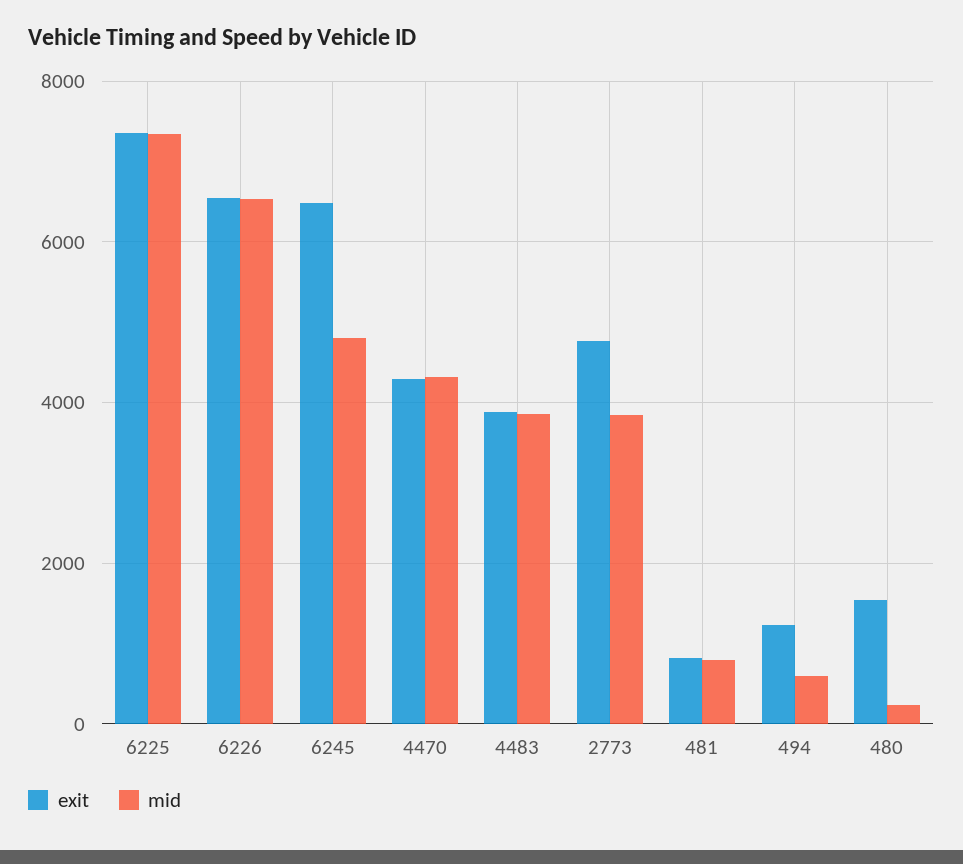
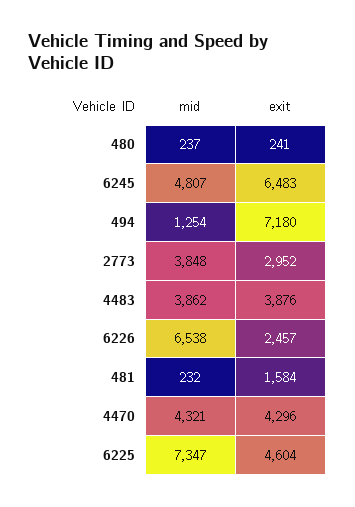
  {
    "exit": {
-     "6225": 7400,
+     "6225": 4604,
-     "6226": 6600,
+     "6226": 2457,
      "6245": 6483,
      "4470": 4296,
      "4483": 3876,
-     "2773": 4800,
+     "2773": 2952,
-     "481": 800,
+     "481": 1584,
-     "494": 1200,
+     "494": 7180,
-     "480": 1600
+     "480": 241
    },
    "mid": {
      "6225": 7347,
      "6226": 6538,
      "6245": 4807,
      "4470": 4321,
      "4483": 3862,
      "2773": 3848,
-     "481": 800,
+     "481": 232,
-     "494": 600,
+     "494": 1254,
      "480": 237
    }
  }

